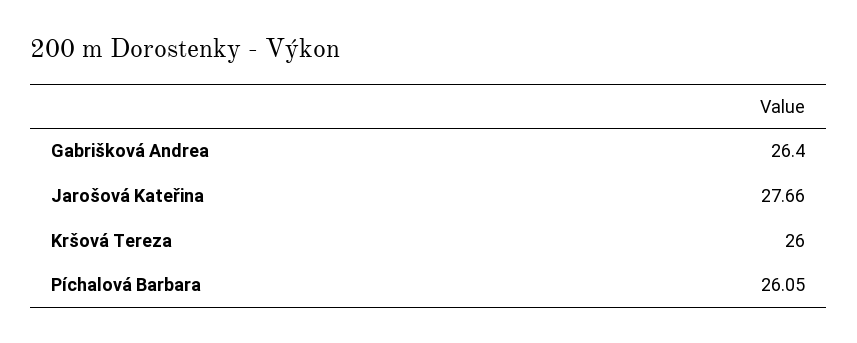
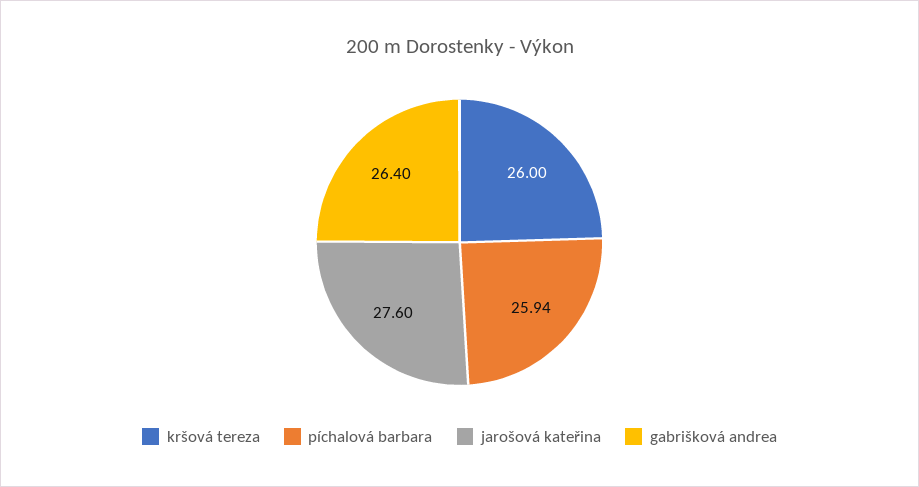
  {
    "Gabrišková Andrea": 26.4,
-   "Jarošová Kateřina": 27.66,
+   "Jarošová Kateřina": 27.6,
    "Kršová Tereza": 26,
-   "Píchalová Barbara": 26.05
+   "Píchalová Barbara": 25.94
  }

